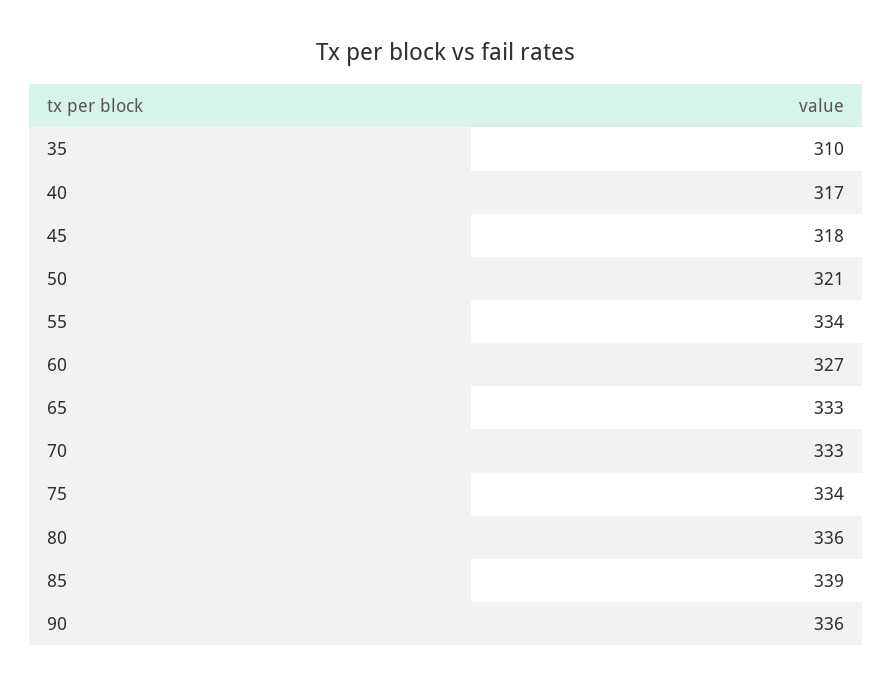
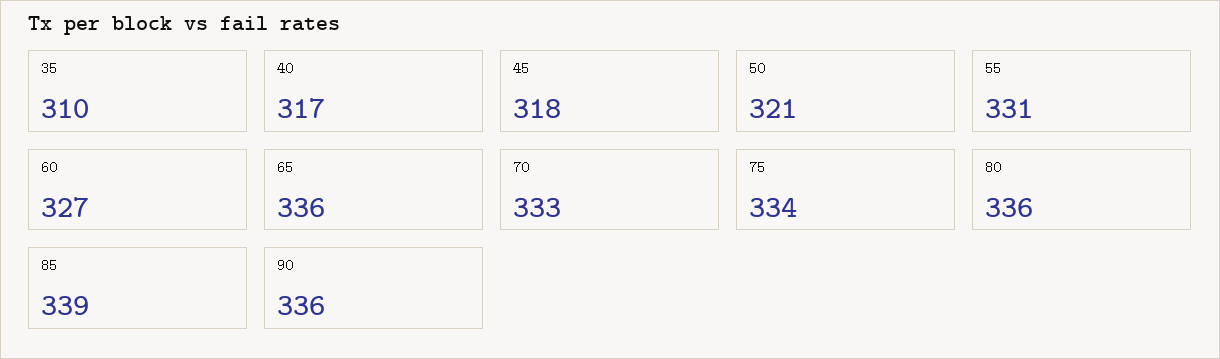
  {
    "35": 310,
    "40": 317,
    "45": 318,
    "50": 321,
-   "55": 334,
+   "55": 331,
    "60": 327,
-   "65": 333,
+   "65": 336,
    "70": 333,
    "75": 334,
    "80": 336,
    "85": 339,
    "90": 336
  }

